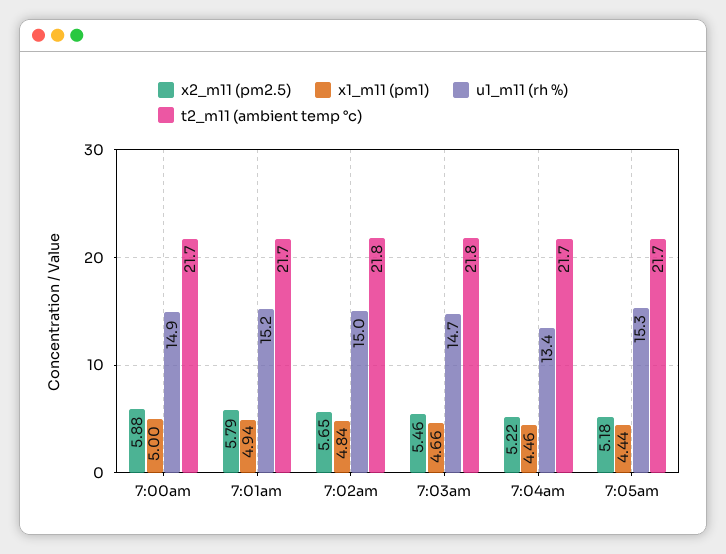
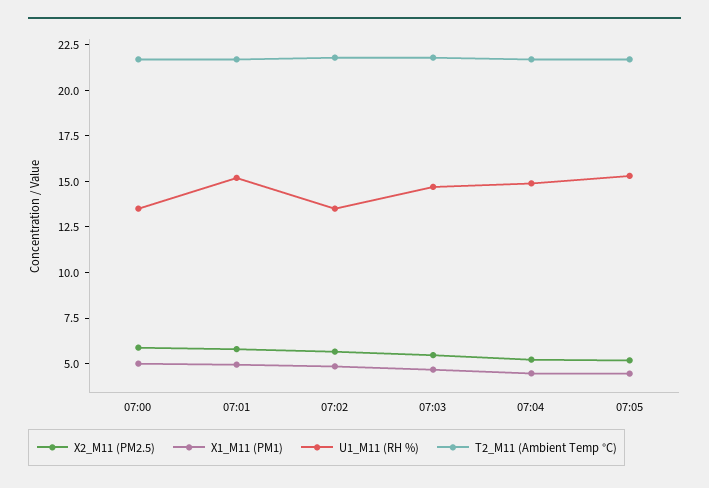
  {
    "x2_m11 (pm2.5)": {
      "7:00am": 5.88,
      "7:01am": 5.79,
      "7:02am": 5.65,
      "7:03am": 5.46,
      "7:04am": 5.22,
      "7:05am": 5.18
    },
    "x1_m11 (pm1)": {
      "7:00am": 5,
      "7:01am": 4.94,
      "7:02am": 4.84,
      "7:03am": 4.66,
      "7:04am": 4.46,
      "7:05am": 4.44
    },
    "u1_m11 (rh %)": {
-     "7:00am": 14.9,
+     "7:00am": 13.5,
      "7:01am": 15.2,
-     "7:02am": 15,
+     "7:02am": 13.5,
      "7:03am": 14.7,
-     "7:04am": 13.4,
+     "7:04am": 15,
      "7:05am": 15.3
    },
    "t2_m11 (ambient temp °c)": {
      "7:00am": 21.7,
      "7:01am": 21.7,
      "7:02am": 21.8,
      "7:03am": 21.8,
      "7:04am": 21.7,
      "7:05am": 21.7
    }
  }

